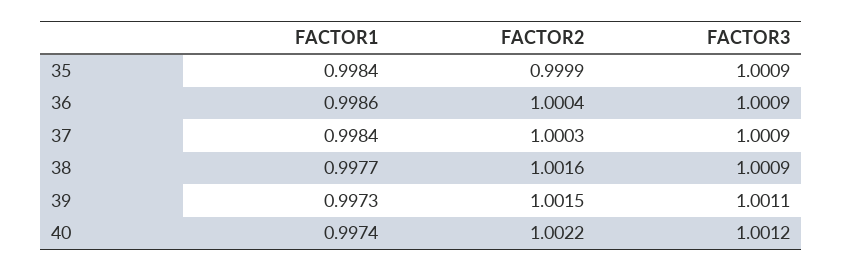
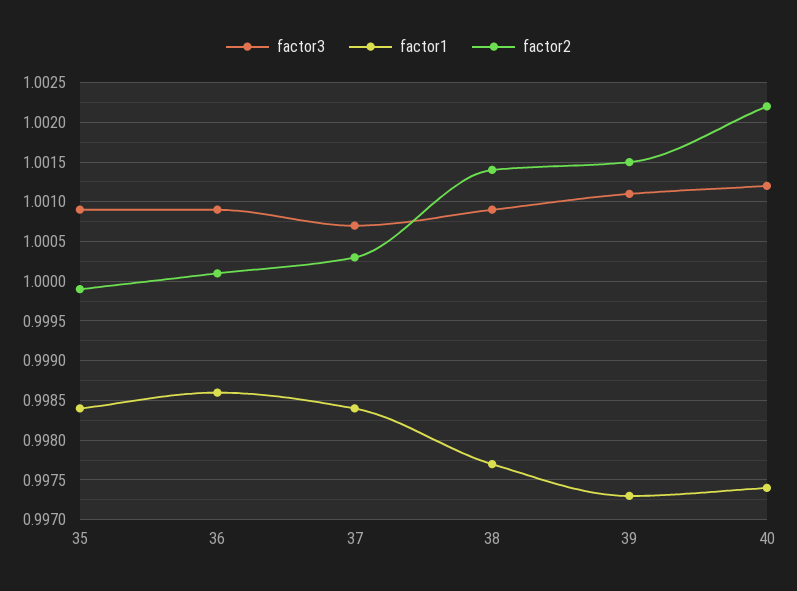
  {
    "FACTOR1": {
      "35": 0.9984,
      "36": 0.9986,
      "37": 0.9984,
      "38": 0.9977,
      "39": 0.9973,
      "40": 0.9974
    },
    "FACTOR2": {
      "35": 0.9999,
-     "36": 1.0004,
+     "36": 1.0001,
      "37": 1.0003,
-     "38": 1.0016,
+     "38": 1.0014,
      "39": 1.0015,
      "40": 1.0022
    },
    "FACTOR3": {
      "35": 1.0009,
      "36": 1.0009,
-     "37": 1.0009,
+     "37": 1.0007,
      "38": 1.0009,
      "39": 1.0011,
      "40": 1.0012
    }
  }

